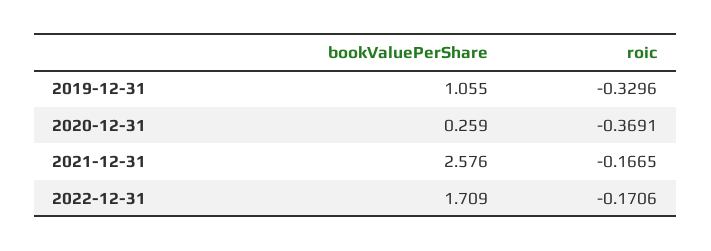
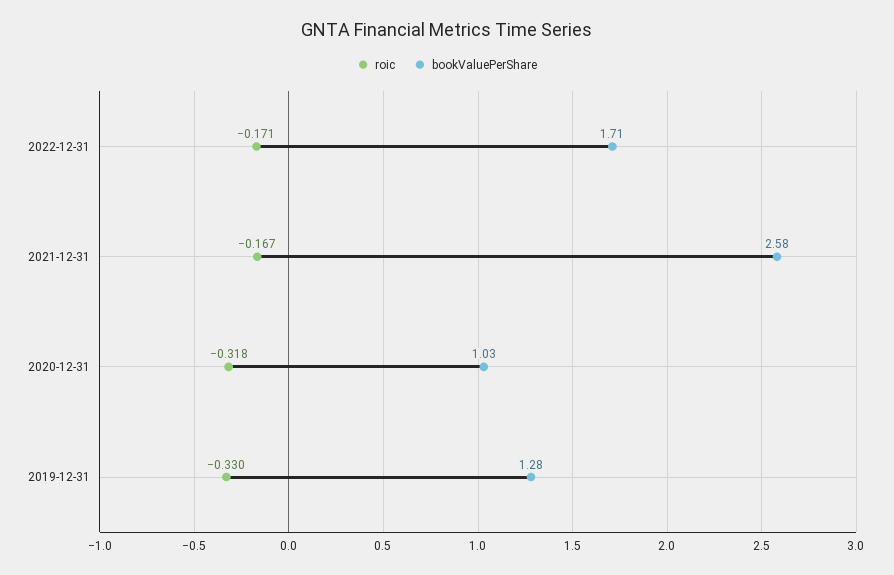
  {
    "bookValuePerShare": {
-     "2019-12-31": 1.055,
+     "2019-12-31": 1.28,
-     "2020-12-31": 0.259,
+     "2020-12-31": 1.03,
      "2021-12-31": 2.576,
      "2022-12-31": 1.709
    },
    "roic": {
      "2019-12-31": -0.3296,
-     "2020-12-31": -0.3691,
+     "2020-12-31": -0.318,
      "2021-12-31": -0.1665,
      "2022-12-31": -0.1706
    }
  }

